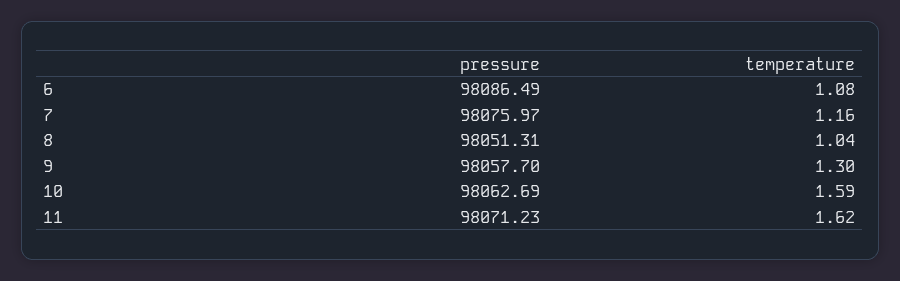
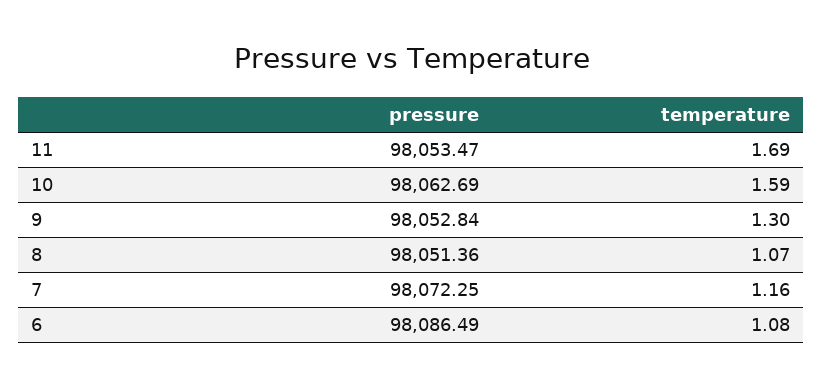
  {
    "pressure": {
      "6": 98086.49,
-     "7": 98075.97,
+     "7": 98072.25,
-     "8": 98051.31,
+     "8": 98051.36,
-     "9": 98057.7,
+     "9": 98052.84,
      "10": 98062.69,
-     "11": 98071.23
+     "11": 98053.47
    },
    "temperature": {
      "6": 1.08,
      "7": 1.16,
-     "8": 1.04,
+     "8": 1.07,
      "9": 1.3,
      "10": 1.59,
-     "11": 1.62
+     "11": 1.69
    }
  }

